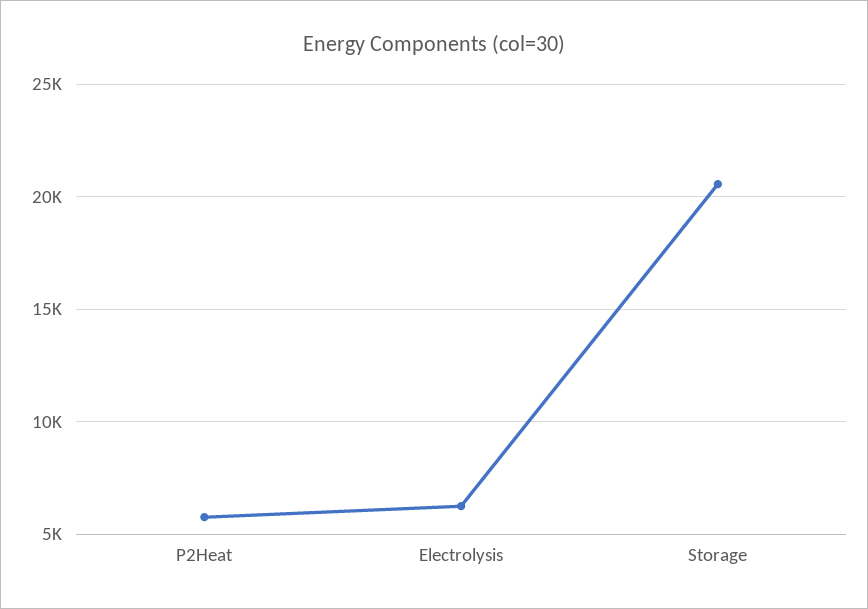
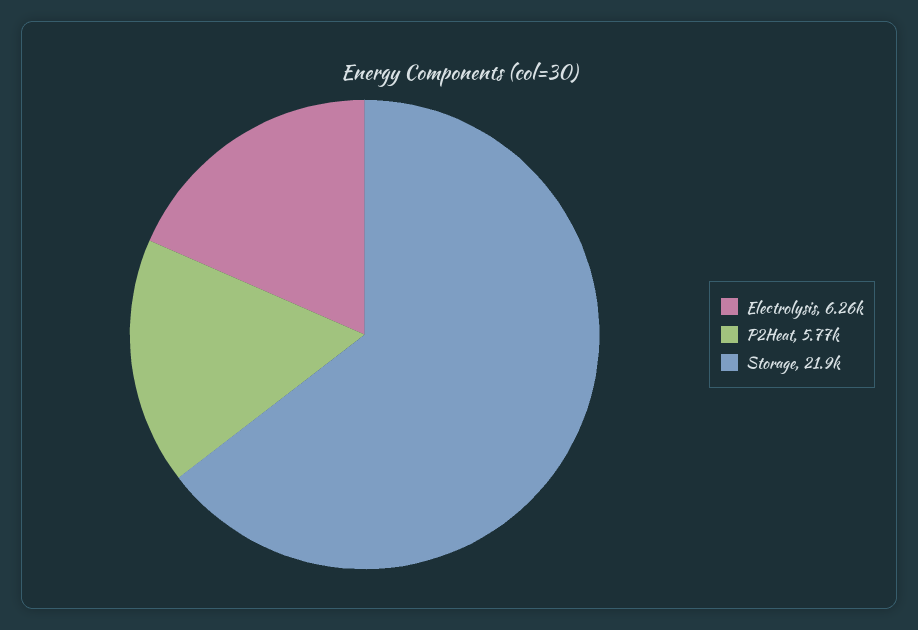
  {
    "P2Heat": 5770,
    "Electrolysis": 6260,
-   "Storage": 20500
+   "Storage": 21900
  }

